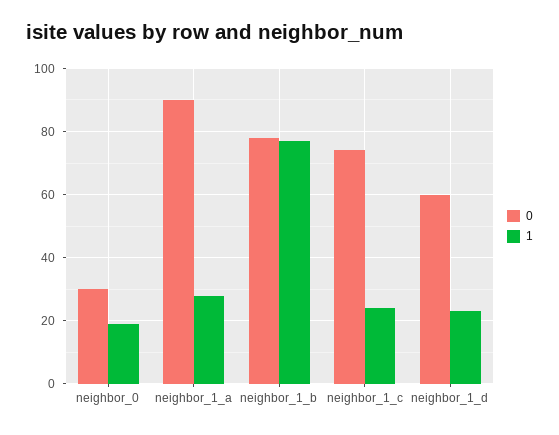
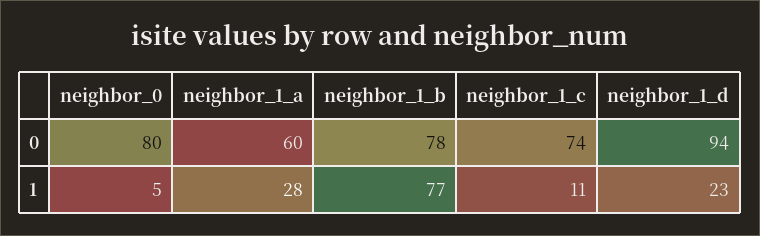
  {
    "0": {
-     "neighbor_0": 30,
+     "neighbor_0": 80,
-     "neighbor_1_a": 90,
+     "neighbor_1_a": 60,
      "neighbor_1_b": 78,
      "neighbor_1_c": 74,
-     "neighbor_1_d": 60
+     "neighbor_1_d": 94
    },
    "1": {
-     "neighbor_0": 20,
+     "neighbor_0": 5,
      "neighbor_1_a": 28,
      "neighbor_1_b": 77,
-     "neighbor_1_c": 25,
+     "neighbor_1_c": 11,
      "neighbor_1_d": 23
    }
  }

